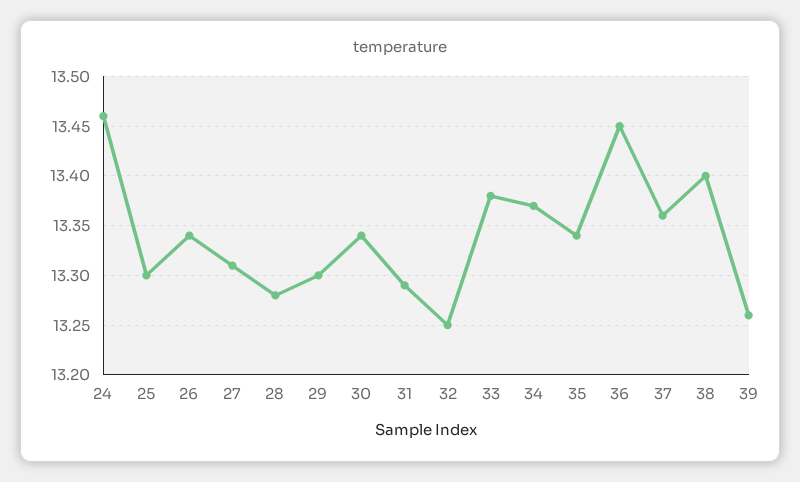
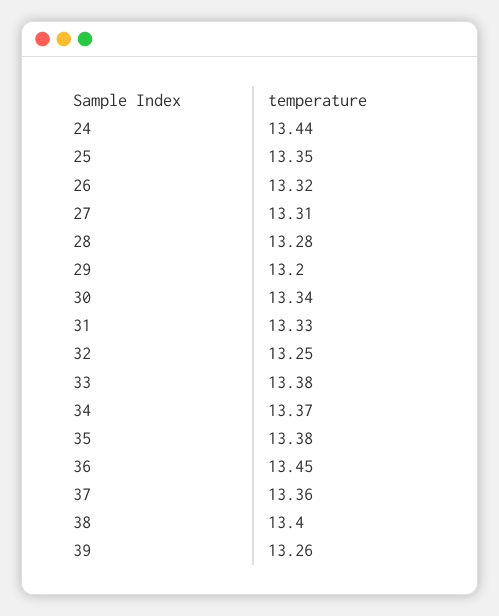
  {
-   "24": 13.46,
+   "24": 13.44,
-   "25": 13.3,
+   "25": 13.35,
-   "26": 13.34,
+   "26": 13.32,
    "27": 13.31,
    "28": 13.28,
-   "29": 13.3,
+   "29": 13.2,
    "30": 13.34,
-   "31": 13.29,
+   "31": 13.33,
    "32": 13.25,
    "33": 13.38,
    "34": 13.37,
-   "35": 13.34,
+   "35": 13.38,
    "36": 13.45,
    "37": 13.36,
    "38": 13.4,
    "39": 13.26
  }

